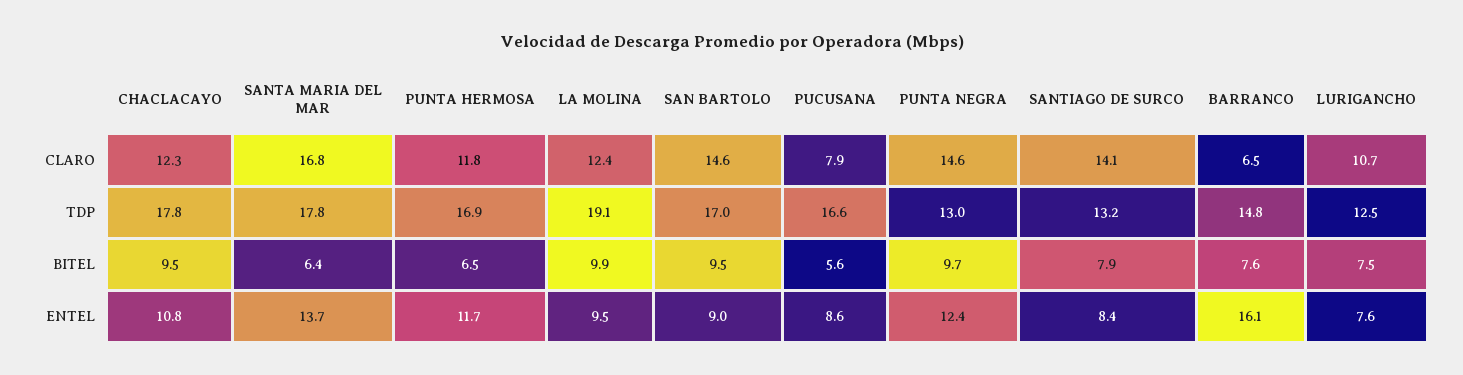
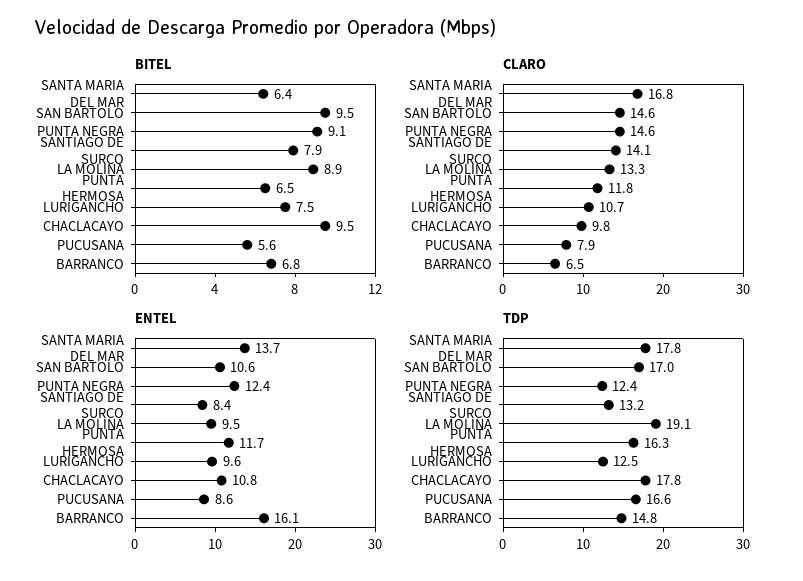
  {
    "CLARO": {
-     "CHACLACAYO": 12.3,
+     "CHACLACAYO": 9.8,
      "SANTA MARIA DEL MAR": 16.8,
      "PUNTA HERMOSA": 11.8,
-     "LA MOLINA": 12.4,
+     "LA MOLINA": 13.3,
      "SAN BARTOLO": 14.6,
      "PUCUSANA": 7.9,
      "PUNTA NEGRA": 14.6,
      "SANTIAGO DE SURCO": 14.1,
      "BARRANCO": 6.5,
      "LURIGANCHO": 10.7
    },
    "TDP": {
      "CHACLACAYO": 17.8,
      "SANTA MARIA DEL MAR": 17.8,
-     "PUNTA HERMOSA": 16.9,
+     "PUNTA HERMOSA": 16.3,
      "LA MOLINA": 19.1,
      "SAN BARTOLO": 17,
      "PUCUSANA": 16.6,
-     "PUNTA NEGRA": 13,
+     "PUNTA NEGRA": 12.4,
      "SANTIAGO DE SURCO": 13.2,
      "BARRANCO": 14.8,
      "LURIGANCHO": 12.5
    },
    "BITEL": {
      "CHACLACAYO": 9.5,
      "SANTA MARIA DEL MAR": 6.4,
      "PUNTA HERMOSA": 6.5,
-     "LA MOLINA": 9.9,
+     "LA MOLINA": 8.9,
      "SAN BARTOLO": 9.5,
      "PUCUSANA": 5.6,
-     "PUNTA NEGRA": 9.7,
+     "PUNTA NEGRA": 9.1,
      "SANTIAGO DE SURCO": 7.9,
-     "BARRANCO": 7.6,
+     "BARRANCO": 6.8,
      "LURIGANCHO": 7.5
    },
    "ENTEL": {
      "CHACLACAYO": 10.8,
      "SANTA MARIA DEL MAR": 13.7,
      "PUNTA HERMOSA": 11.7,
      "LA MOLINA": 9.5,
-     "SAN BARTOLO": 9,
+     "SAN BARTOLO": 10.6,
      "PUCUSANA": 8.6,
      "PUNTA NEGRA": 12.4,
      "SANTIAGO DE SURCO": 8.4,
      "BARRANCO": 16.1,
-     "LURIGANCHO": 7.6
+     "LURIGANCHO": 9.6
    }
  }

